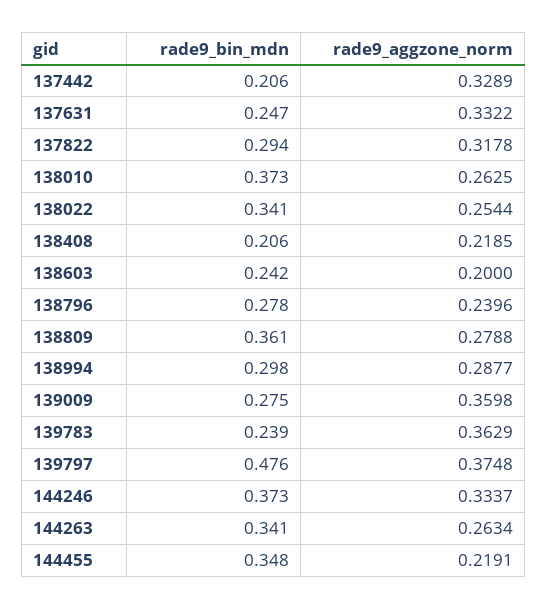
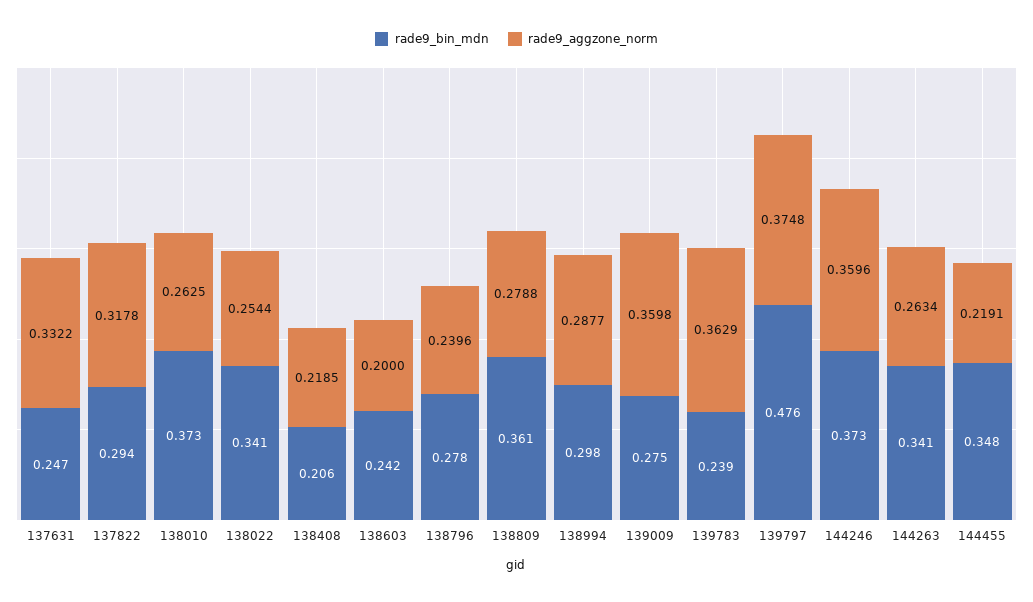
  {
    "rade9_bin_mdn": {
-     "137442": 0.206,
      "137631": 0.247,
      "137822": 0.294,
      "138010": 0.373,
      "138022": 0.341,
      "138408": 0.206,
      "138603": 0.242,
      "138796": 0.278,
      "138809": 0.361,
      "138994": 0.298,
      "139009": 0.275,
      "139783": 0.239,
      "139797": 0.476,
      "144246": 0.373,
      "144263": 0.341,
      "144455": 0.348
    },
    "rade9_aggzone_norm": {
-     "137442": 0.3289,
      "137631": 0.3322,
      "137822": 0.3178,
      "138010": 0.2625,
      "138022": 0.2544,
      "138408": 0.2185,
      "138603": 0.2,
      "138796": 0.2396,
      "138809": 0.2788,
      "138994": 0.2877,
      "139009": 0.3598,
      "139783": 0.3629,
      "139797": 0.3748,
-     "144246": 0.3337,
+     "144246": 0.3596,
      "144263": 0.2634,
      "144455": 0.2191
    }
  }

